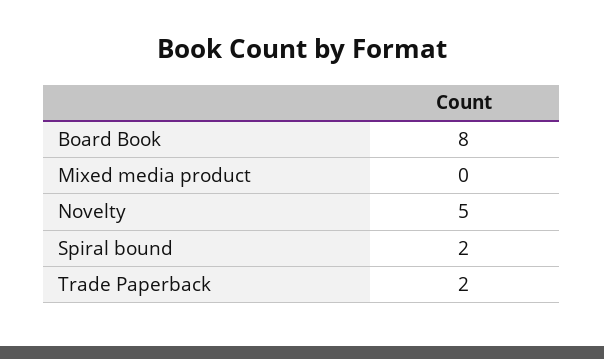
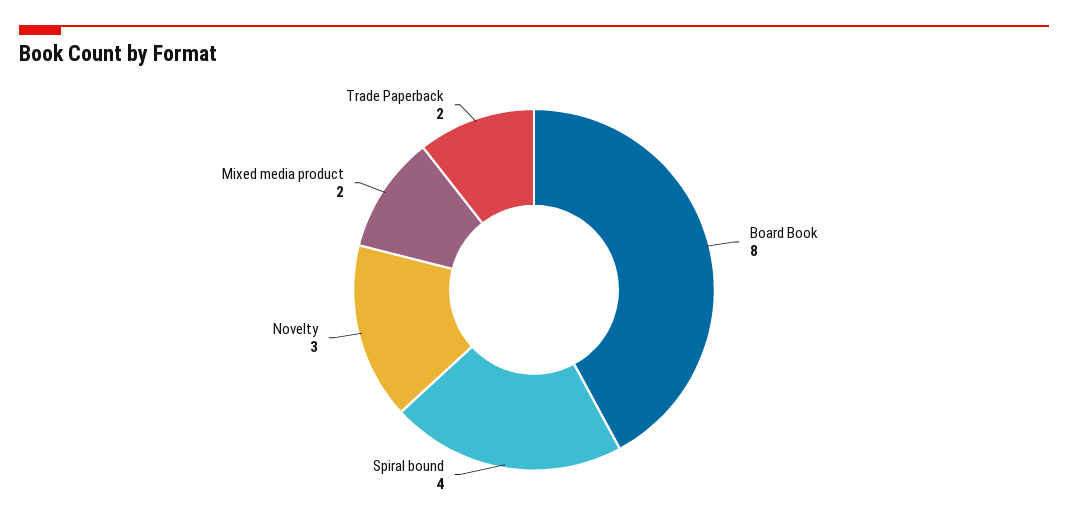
  {
    "Board Book": 8,
-   "Mixed media product": 0,
+   "Mixed media product": 2,
-   "Novelty": 5,
+   "Novelty": 3,
-   "Spiral bound": 2,
+   "Spiral bound": 4,
    "Trade Paperback": 2
  }

